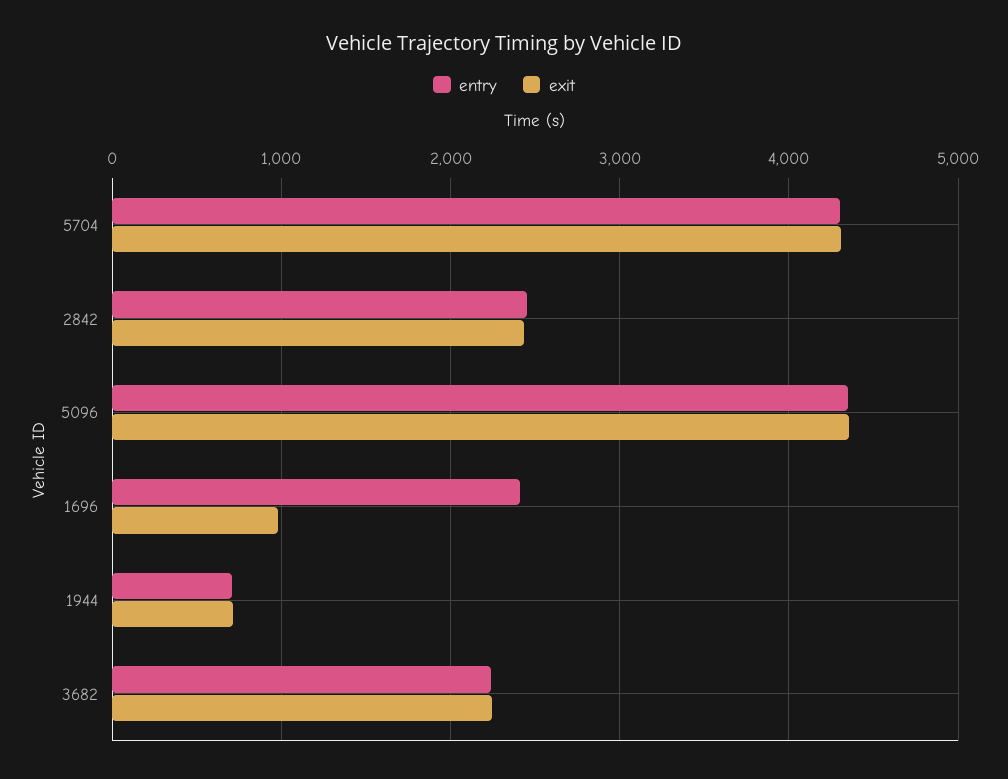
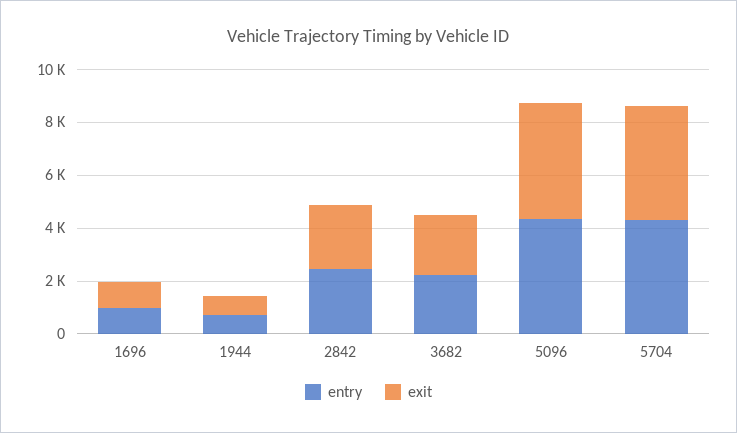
  {
    "entry": {
      "5704": 4300,
      "2842": 2500,
      "5096": 4400,
-     "1696": 2400,
+     "1696": 1000,
      "1944": 700,
      "3682": 2200
    },
    "exit": {
      "5704": 4300,
      "2842": 2400,
      "5096": 4400,
      "1696": 1000,
      "1944": 700,
      "3682": 2200
    }
  }

